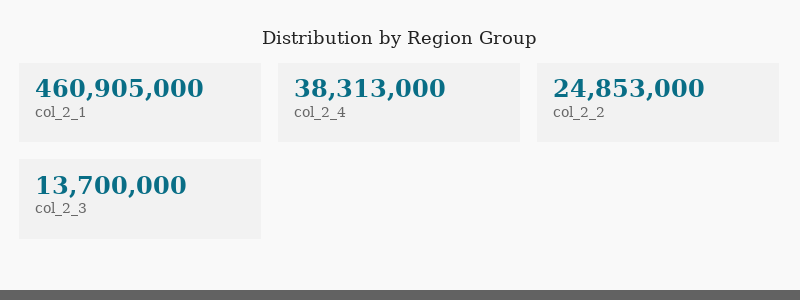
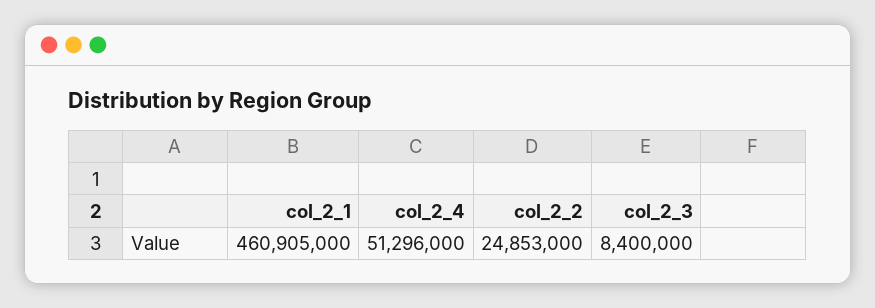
  {
    "col_2_1": 460905000,
-   "col_2_4": 38313000,
+   "col_2_4": 51296000,
    "col_2_2": 24853000,
-   "col_2_3": 13700000
+   "col_2_3": 8400000
  }

